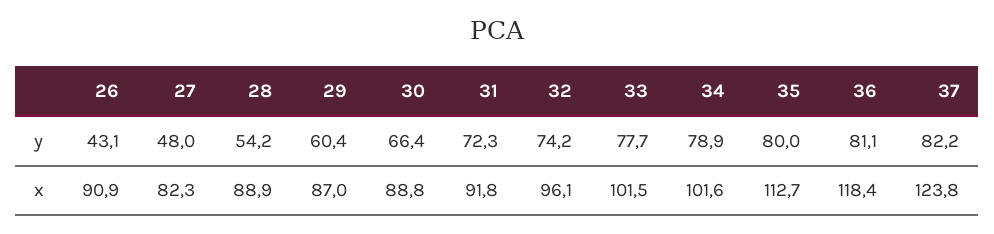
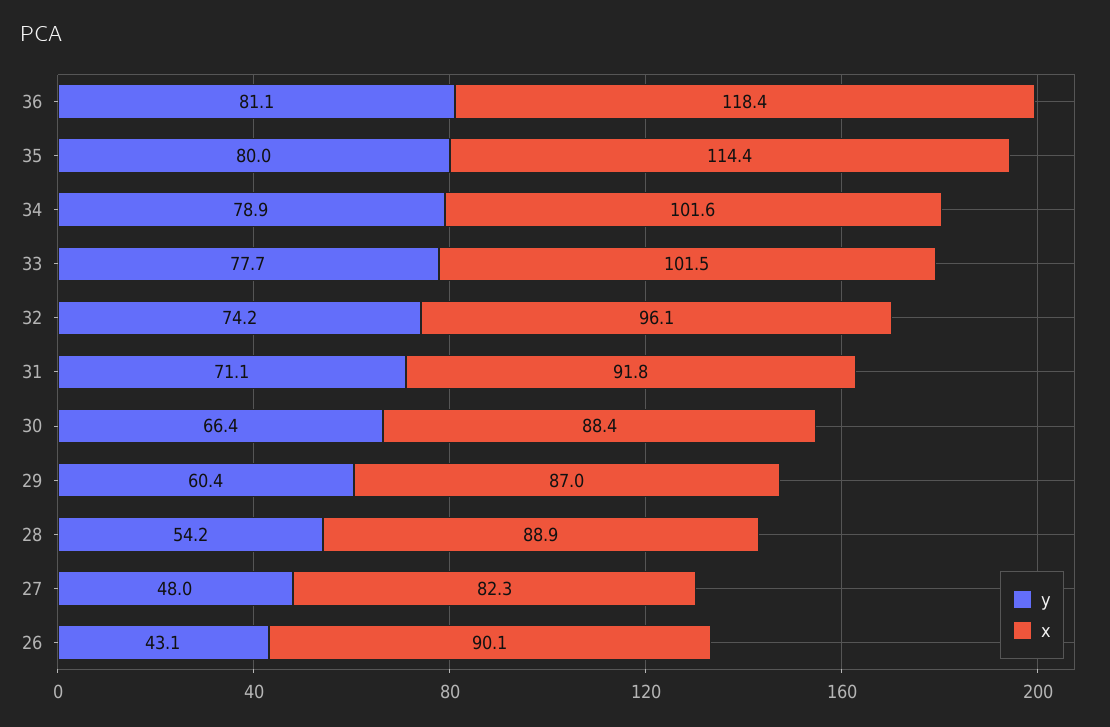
  {
    "y": {
      "26": 43.1,
      "27": 48,
      "28": 54.2,
      "29": 60.4,
      "30": 66.4,
-     "31": 72.3,
+     "31": 71.1,
      "32": 74.2,
      "33": 77.7,
      "34": 78.9,
      "35": 80,
-     "36": 81.1,
+     "36": 81.1
-     "37": 82.2
    },
    "x": {
-     "26": 90.9,
+     "26": 90.1,
      "27": 82.3,
      "28": 88.9,
      "29": 87,
-     "30": 88.8,
+     "30": 88.4,
      "31": 91.8,
      "32": 96.1,
      "33": 101.5,
      "34": 101.6,
-     "35": 112.7,
+     "35": 114.4,
-     "36": 118.4,
+     "36": 118.4
-     "37": 123.8
    }
  }

